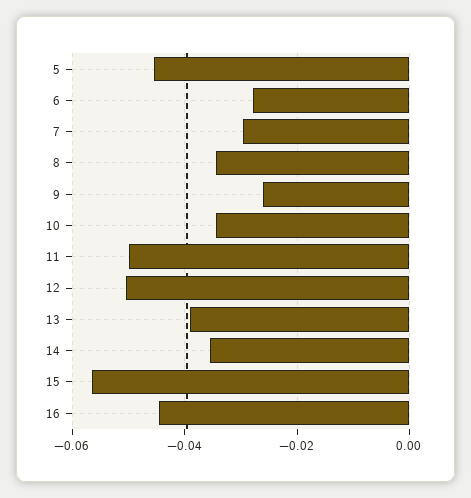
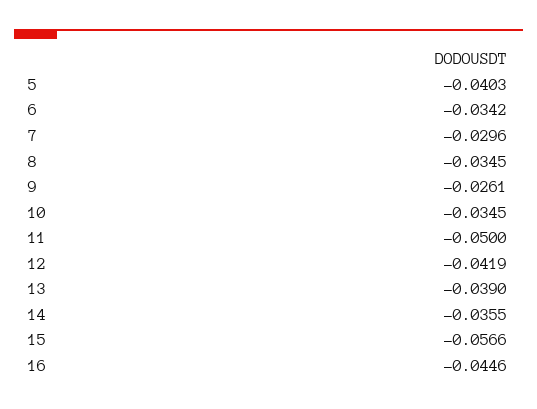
  {
-   "5": -0.046,
+   "5": -0.0403,
-   "6": -0.028,
+   "6": -0.0342,
    "7": -0.0296,
    "8": -0.0345,
    "9": -0.0261,
    "10": -0.0345,
    "11": -0.05,
-   "12": -0.05,
+   "12": -0.0419,
    "13": -0.039,
    "14": -0.0355,
    "15": -0.0566,
    "16": -0.0446
  }

